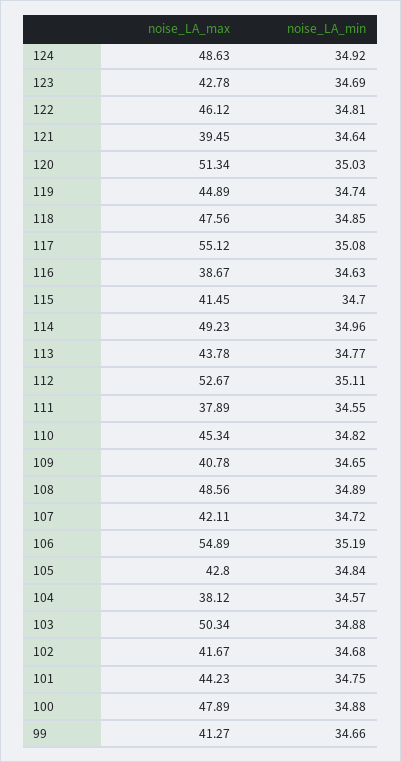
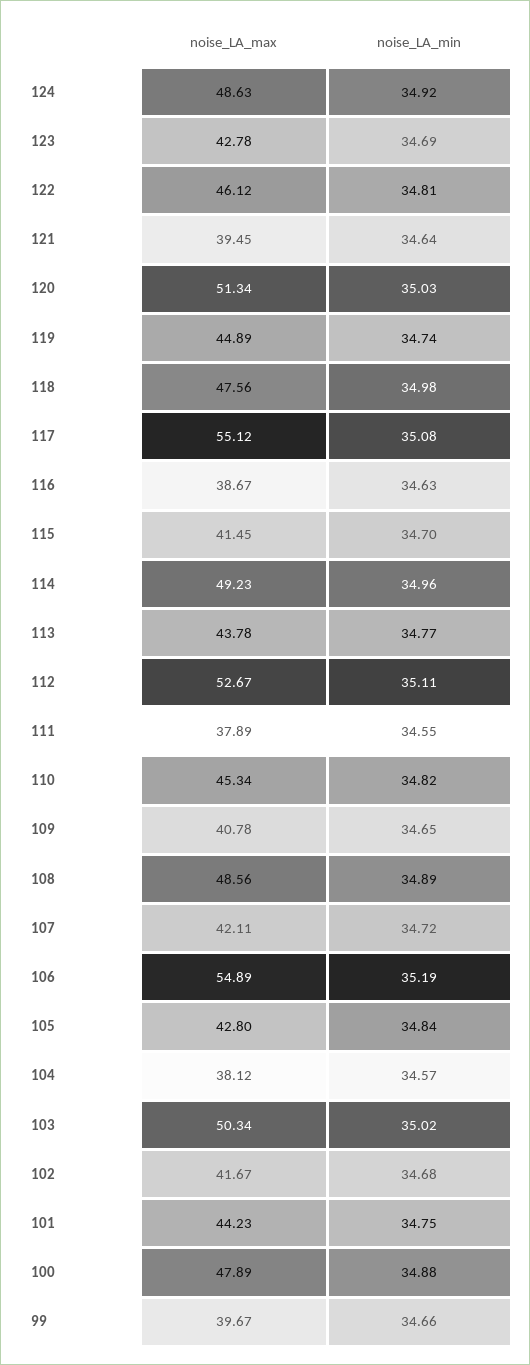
  {
    "noise_LA_max": {
      "124": 48.63,
      "123": 42.78,
      "122": 46.12,
      "121": 39.45,
      "120": 51.34,
      "119": 44.89,
      "118": 47.56,
      "117": 55.12,
      "116": 38.67,
      "115": 41.45,
      "114": 49.23,
      "113": 43.78,
      "112": 52.67,
      "111": 37.89,
      "110": 45.34,
      "109": 40.78,
      "108": 48.56,
      "107": 42.11,
      "106": 54.89,
      "105": 42.8,
      "104": 38.12,
      "103": 50.34,
      "102": 41.67,
      "101": 44.23,
      "100": 47.89,
-     "99": 41.27
+     "99": 39.67
    },
    "noise_LA_min": {
      "124": 34.92,
      "123": 34.69,
      "122": 34.81,
      "121": 34.64,
      "120": 35.03,
      "119": 34.74,
-     "118": 34.85,
+     "118": 34.98,
      "117": 35.08,
      "116": 34.63,
      "115": 34.7,
      "114": 34.96,
      "113": 34.77,
      "112": 35.11,
      "111": 34.55,
      "110": 34.82,
      "109": 34.65,
      "108": 34.89,
      "107": 34.72,
      "106": 35.19,
      "105": 34.84,
      "104": 34.57,
-     "103": 34.88,
+     "103": 35.02,
      "102": 34.68,
      "101": 34.75,
      "100": 34.88,
      "99": 34.66
    }
  }

